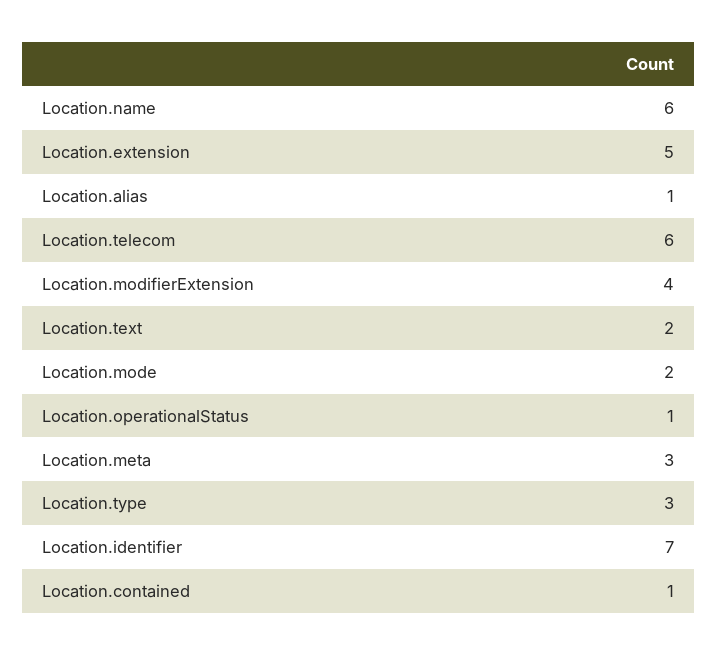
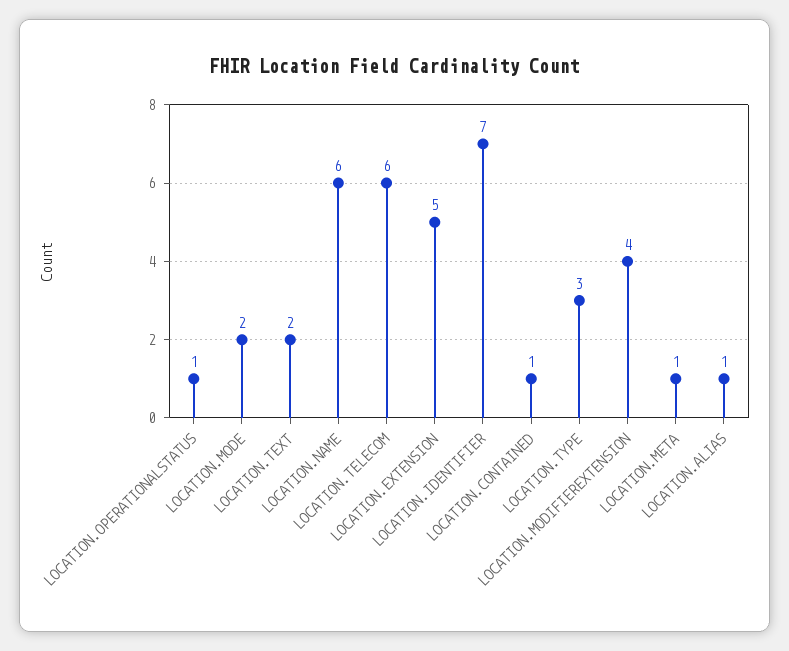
  {
    "Location.name": 6,
    "Location.extension": 5,
    "Location.alias": 1,
    "Location.telecom": 6,
    "Location.modifierExtension": 4,
    "Location.text": 2,
    "Location.mode": 2,
    "Location.operationalStatus": 1,
-   "Location.meta": 3,
+   "Location.meta": 1,
    "Location.type": 3,
    "Location.identifier": 7,
    "Location.contained": 1
  }

